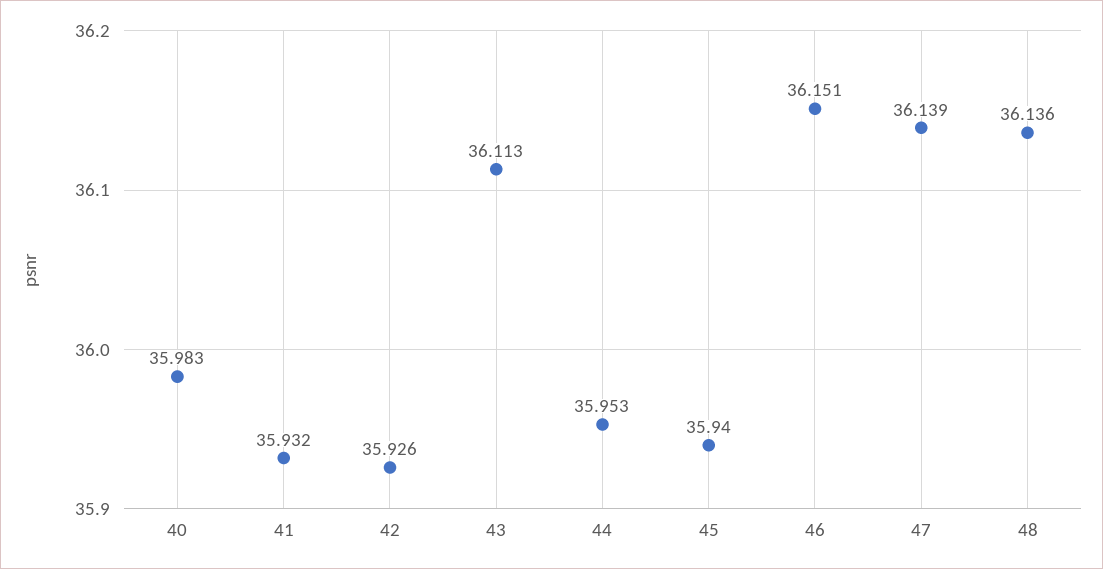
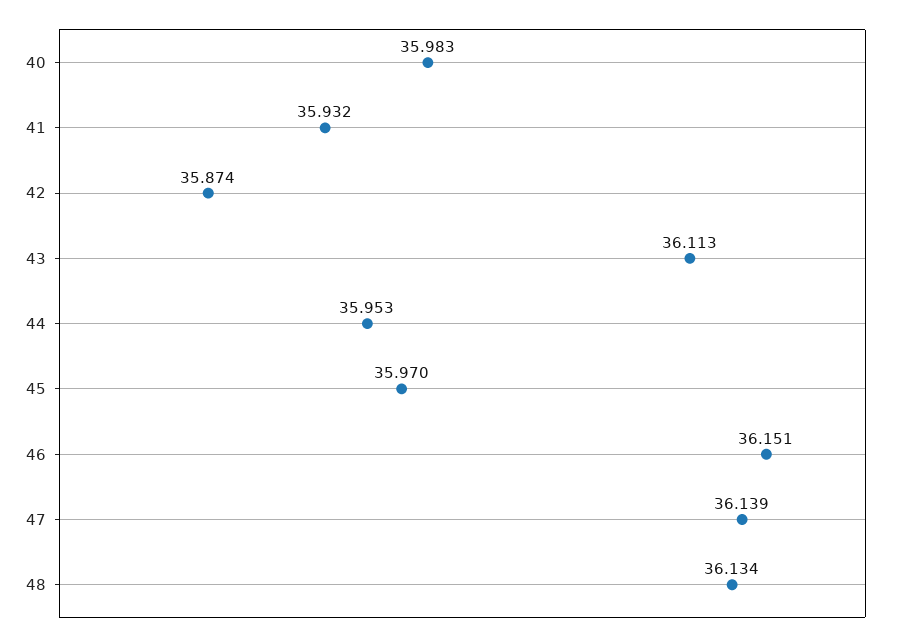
  {
    "40": 35.983,
    "41": 35.932,
-   "42": 35.926,
+   "42": 35.874,
    "43": 36.113,
    "44": 35.953,
-   "45": 35.94,
+   "45": 35.97,
    "46": 36.151,
    "47": 36.139,
-   "48": 36.136
+   "48": 36.134
  }

